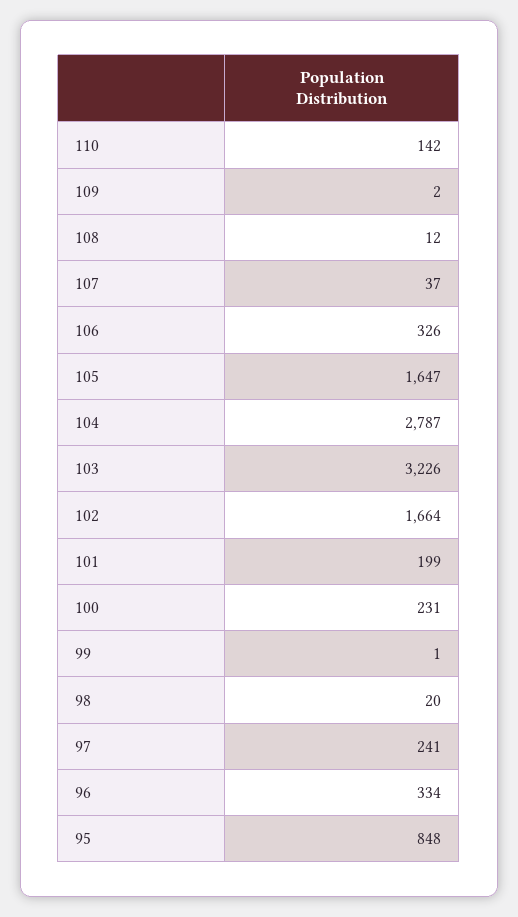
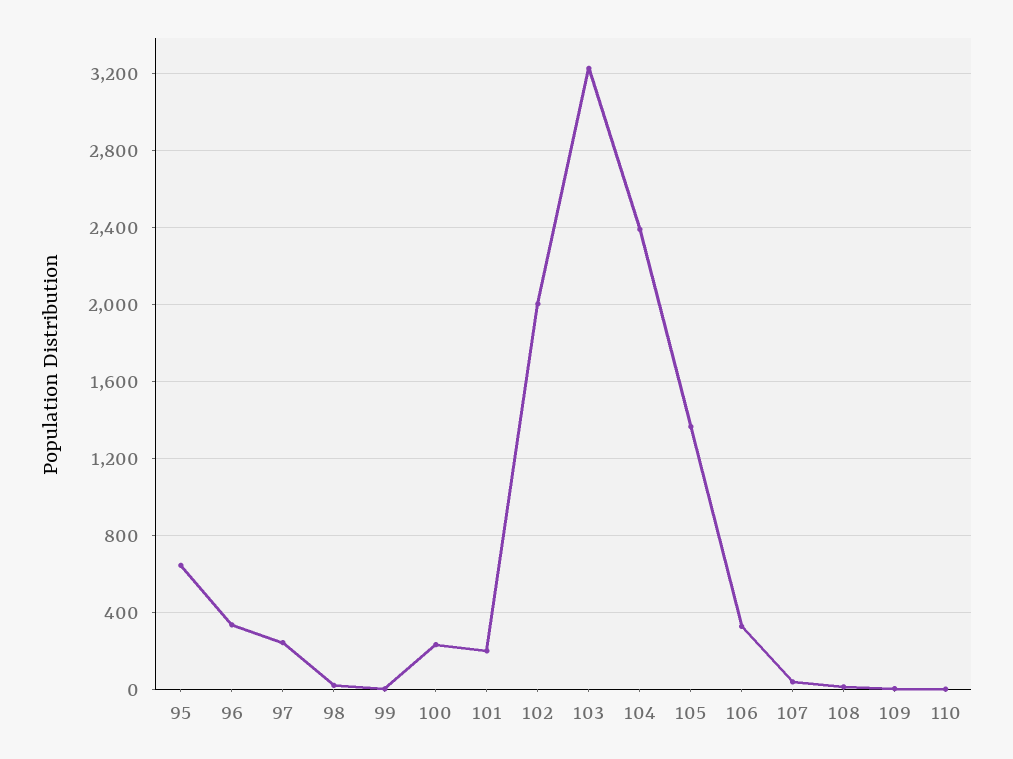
  {
-   "110": 142,
+   "110": 0,
    "109": 2,
    "108": 12,
    "107": 37,
    "106": 326,
-   "105": 1647,
+   "105": 1350,
-   "104": 2787,
+   "104": 2400,
    "103": 3226,
-   "102": 1664,
+   "102": 2000,
    "101": 199,
    "100": 231,
    "99": 1,
    "98": 20,
    "97": 241,
    "96": 334,
-   "95": 848
+   "95": 650
  }

